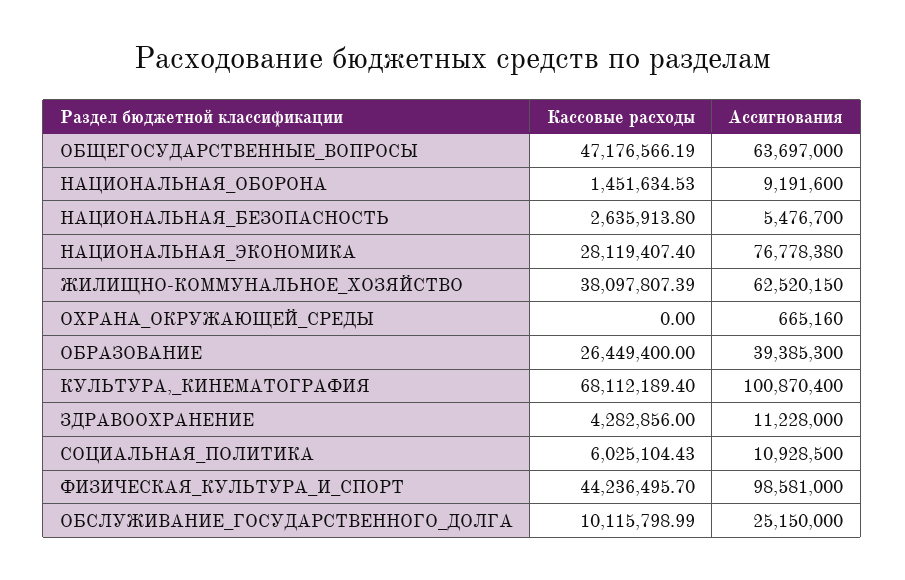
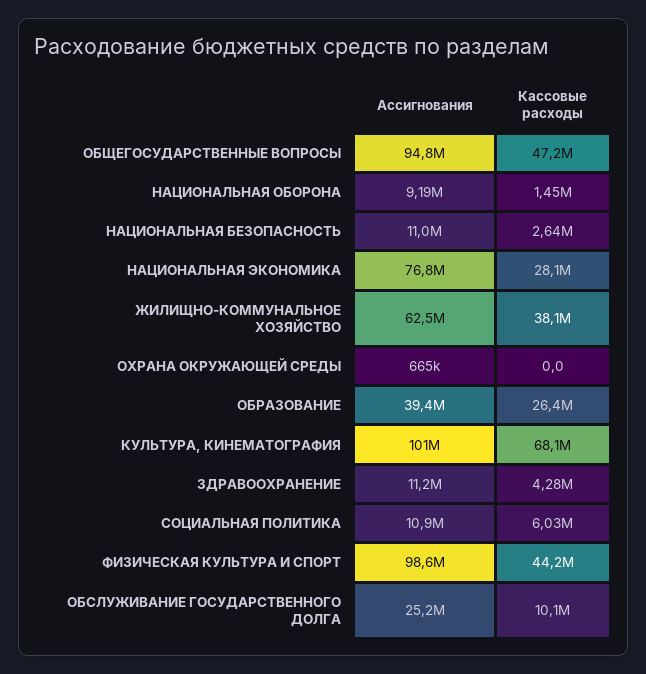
  {
    "Кассовые расходы": {
      "ОБЩЕГОСУДАРСТВЕННЫЕ_ВОПРОСЫ": 47176566.19,
      "НАЦИОНАЛЬНАЯ_ОБОРОНА": 1451634.53,
      "НАЦИОНАЛЬНАЯ_БЕЗОПАСНОСТЬ": 2635913.8,
      "НАЦИОНАЛЬНАЯ_ЭКОНОМИКА": 28119407.4,
      "ЖИЛИЩНО-КОММУНАЛЬНОЕ_ХОЗЯЙСТВО": 38097807.39,
      "ОХРАНА_ОКРУЖАЮЩЕЙ_СРЕДЫ": 0,
      "ОБРАЗОВАНИЕ": 26449400,
      "КУЛЬТУРА,_КИНЕМАТОГРАФИЯ": 68112189.4,
      "ЗДРАВООХРАНЕНИЕ": 4282856,
      "СОЦИАЛЬНАЯ_ПОЛИТИКА": 6025104.43,
      "ФИЗИЧЕСКАЯ_КУЛЬТУРА_И_СПОРТ": 44236495.7,
      "ОБСЛУЖИВАНИЕ_ГОСУДАРСТВЕННОГО_ДОЛГА": 10115798.99
    },
    "Ассигнования": {
-     "ОБЩЕГОСУДАРСТВЕННЫЕ_ВОПРОСЫ": 63697000,
+     "ОБЩЕГОСУДАРСТВЕННЫЕ_ВОПРОСЫ": 94800000,
      "НАЦИОНАЛЬНАЯ_ОБОРОНА": 9191600,
-     "НАЦИОНАЛЬНАЯ_БЕЗОПАСНОСТЬ": 5476700,
+     "НАЦИОНАЛЬНАЯ_БЕЗОПАСНОСТЬ": 11000000,
      "НАЦИОНАЛЬНАЯ_ЭКОНОМИКА": 76778380,
      "ЖИЛИЩНО-КОММУНАЛЬНОЕ_ХОЗЯЙСТВО": 62520150,
      "ОХРАНА_ОКРУЖАЮЩЕЙ_СРЕДЫ": 665160,
      "ОБРАЗОВАНИЕ": 39385300,
      "КУЛЬТУРА,_КИНЕМАТОГРАФИЯ": 100870400,
      "ЗДРАВООХРАНЕНИЕ": 11228000,
      "СОЦИАЛЬНАЯ_ПОЛИТИКА": 10928500,
      "ФИЗИЧЕСКАЯ_КУЛЬТУРА_И_СПОРТ": 98581000,
      "ОБСЛУЖИВАНИЕ_ГОСУДАРСТВЕННОГО_ДОЛГА": 25150000
    }
  }

